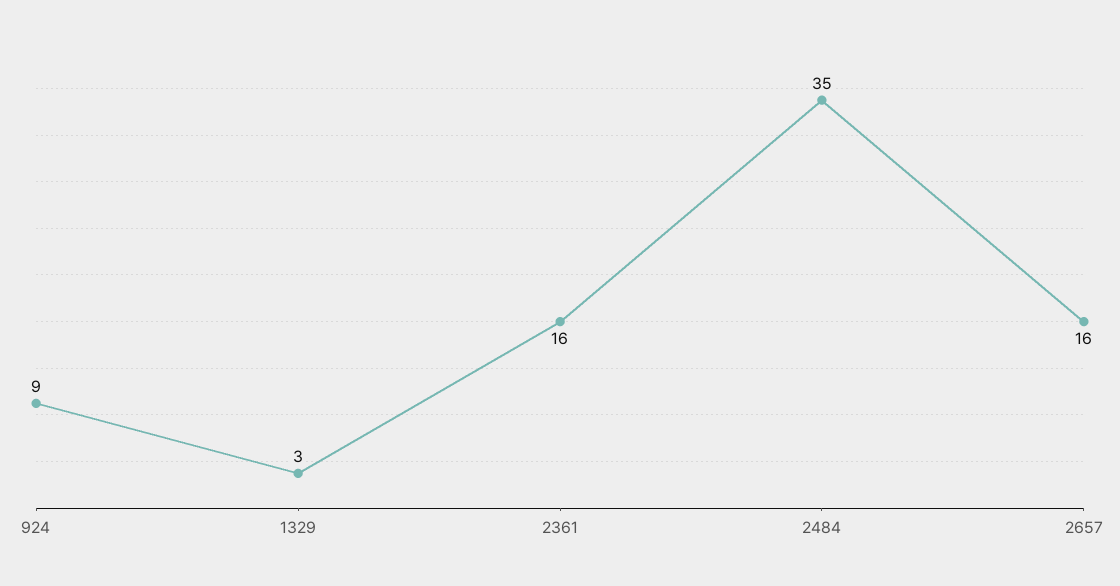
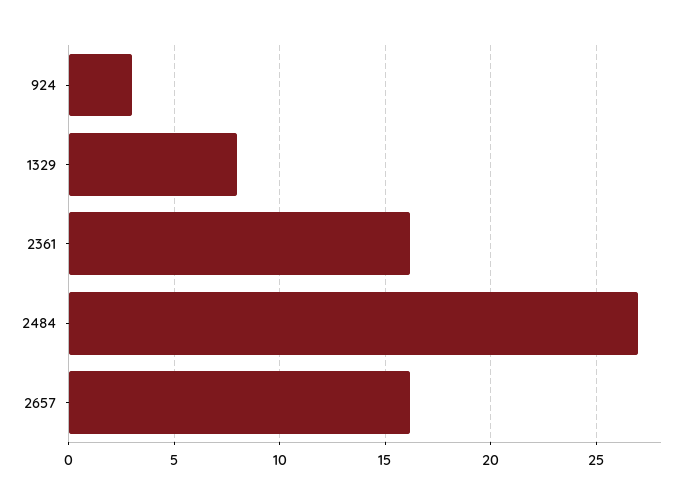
  {
-   "924": 9,
+   "924": 3,
-   "1329": 3,
+   "1329": 8,
    "2361": 16,
-   "2484": 35,
+   "2484": 27,
    "2657": 16
  }

